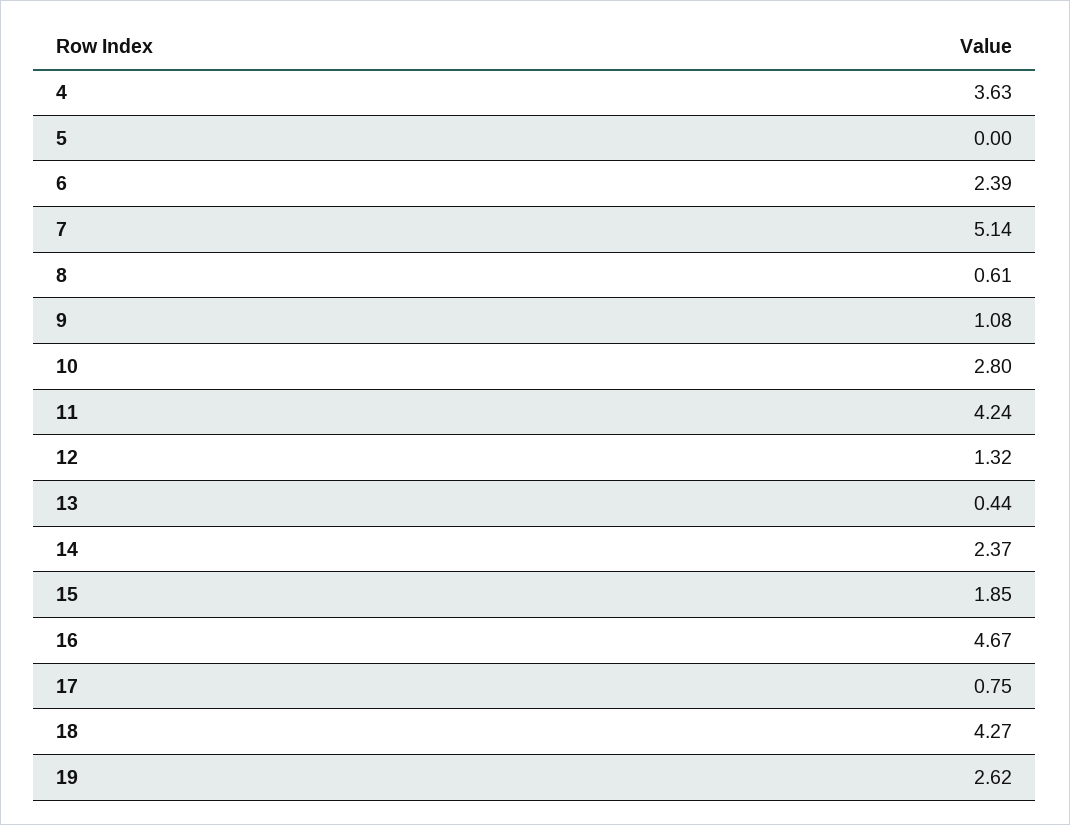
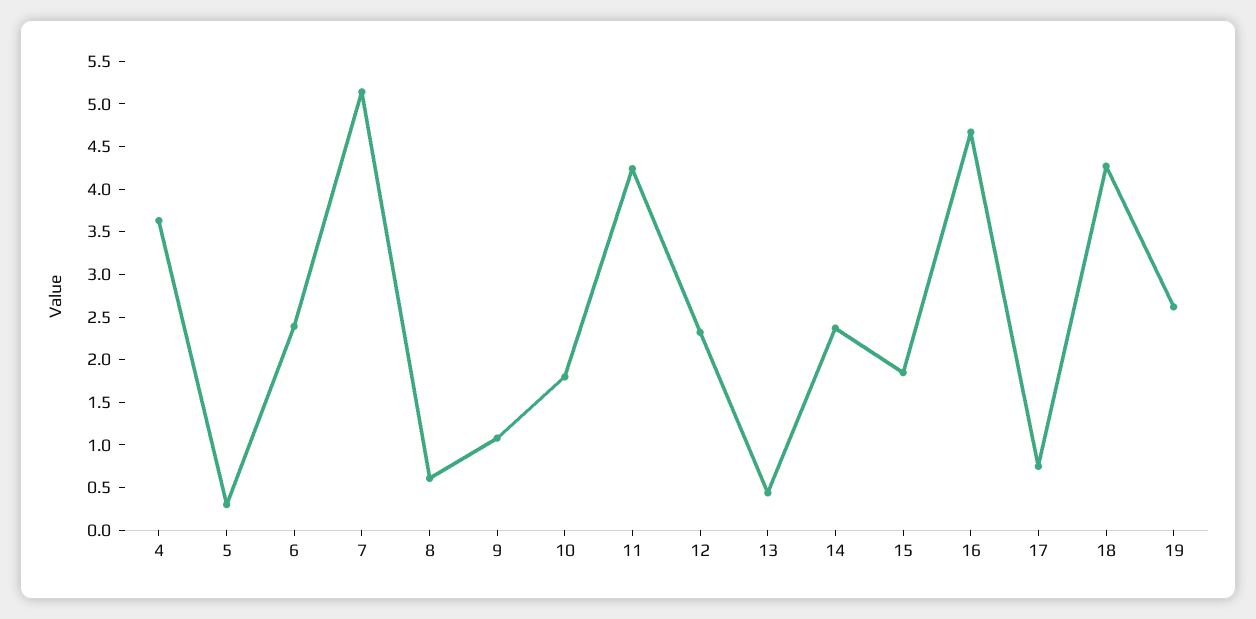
  {
    "4": 3.63,
-   "5": 0,
+   "5": 0.3,
    "6": 2.39,
    "7": 5.14,
    "8": 0.61,
    "9": 1.08,
-   "10": 2.8,
+   "10": 1.8,
    "11": 4.24,
-   "12": 1.32,
+   "12": 2.3,
    "13": 0.44,
    "14": 2.37,
    "15": 1.85,
    "16": 4.67,
    "17": 0.75,
    "18": 4.27,
    "19": 2.62
  }

